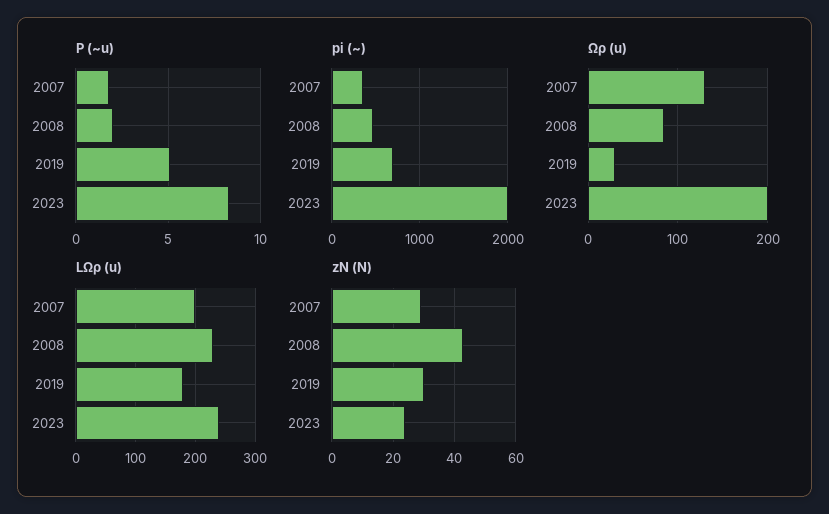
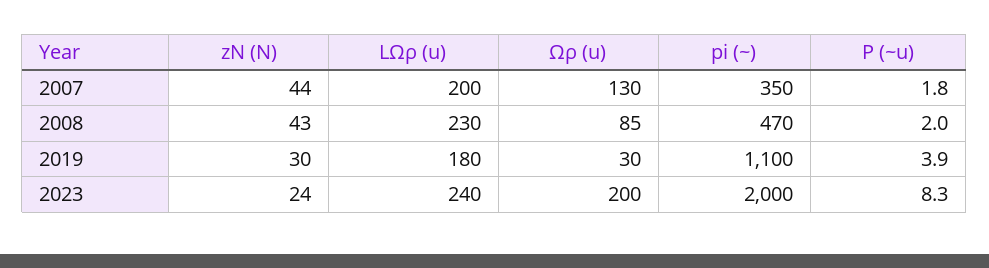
  {
    "P (~u)": {
      "2007": 1.8,
      "2008": 2,
-     "2019": 5,
+     "2019": 3.9,
      "2023": 8.3
    },
    "pi (~)": {
      "2007": 350,
      "2008": 470,
-     "2019": 700,
+     "2019": 1100,
      "2023": 2000
    },
    "Ωρ (u)": {
      "2007": 130,
      "2008": 85,
      "2019": 30,
      "2023": 200
    },
    "LΩρ (u)": {
      "2007": 200,
      "2008": 230,
      "2019": 180,
      "2023": 240
    },
    "zN (N)": {
-     "2007": 30,
+     "2007": 44,
      "2008": 43,
      "2019": 30,
      "2023": 24
    }
  }

